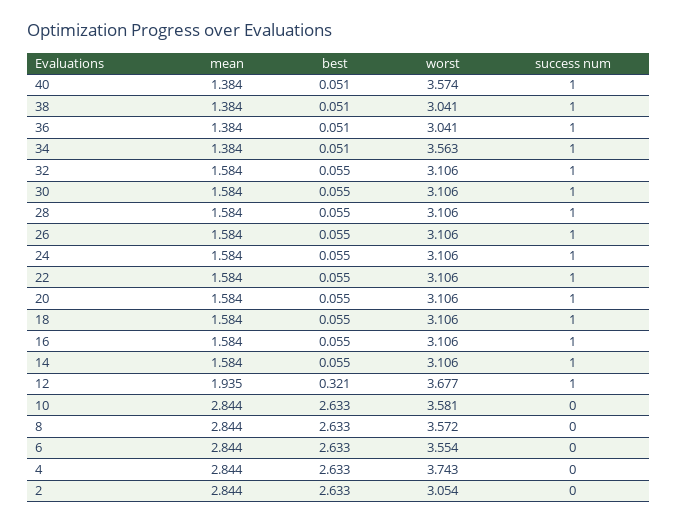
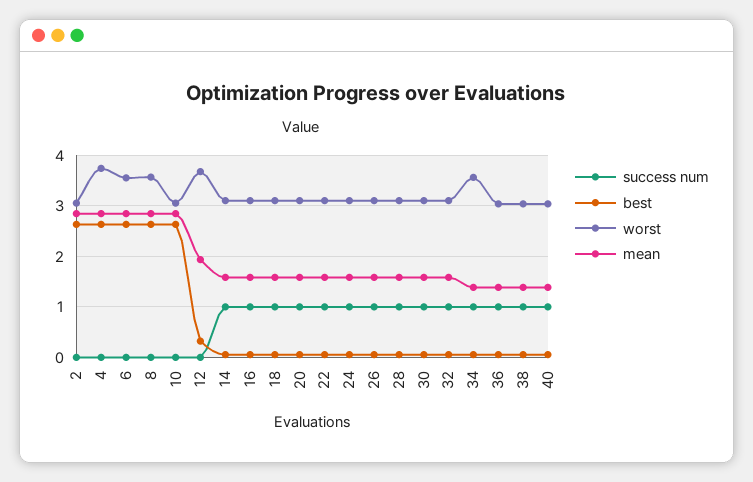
  {
    "mean": {
      "40": 1.384,
      "38": 1.384,
      "36": 1.384,
      "34": 1.384,
      "32": 1.584,
      "30": 1.584,
      "28": 1.584,
      "26": 1.584,
      "24": 1.584,
      "22": 1.584,
      "20": 1.584,
      "18": 1.584,
      "16": 1.584,
      "14": 1.584,
      "12": 1.935,
      "10": 2.844,
      "8": 2.844,
      "6": 2.844,
      "4": 2.844,
      "2": 2.844
    },
    "best": {
      "40": 0.051,
      "38": 0.051,
      "36": 0.051,
      "34": 0.051,
      "32": 0.055,
      "30": 0.055,
      "28": 0.055,
      "26": 0.055,
      "24": 0.055,
      "22": 0.055,
      "20": 0.055,
      "18": 0.055,
      "16": 0.055,
      "14": 0.055,
      "12": 0.321,
      "10": 2.633,
      "8": 2.633,
      "6": 2.633,
      "4": 2.633,
      "2": 2.633
    },
    "worst": {
-     "40": 3.574,
+     "40": 3,
      "38": 3.041,
      "36": 3.041,
      "34": 3.563,
      "32": 3.106,
      "30": 3.106,
      "28": 3.106,
      "26": 3.106,
      "24": 3.106,
      "22": 3.106,
      "20": 3.106,
      "18": 3.106,
      "16": 3.106,
      "14": 3.106,
      "12": 3.677,
-     "10": 3.581,
+     "10": 3,
      "8": 3.572,
      "6": 3.554,
      "4": 3.743,
      "2": 3.054
    },
    "success num": {
      "40": 1,
      "38": 1,
      "36": 1,
      "34": 1,
      "32": 1,
      "30": 1,
      "28": 1,
      "26": 1,
      "24": 1,
      "22": 1,
      "20": 1,
      "18": 1,
      "16": 1,
      "14": 1,
-     "12": 1,
+     "12": 0,
      "10": 0,
      "8": 0,
      "6": 0,
      "4": 0,
      "2": 0
    }
  }

